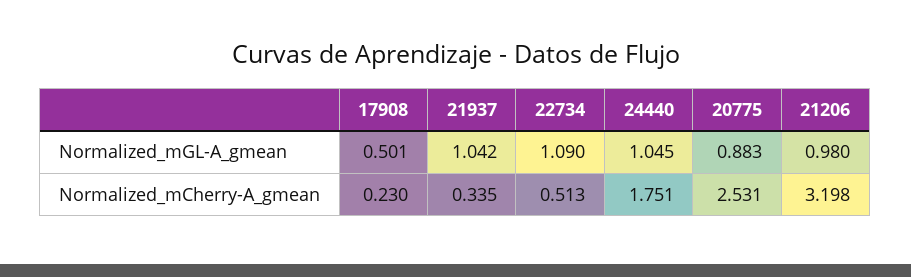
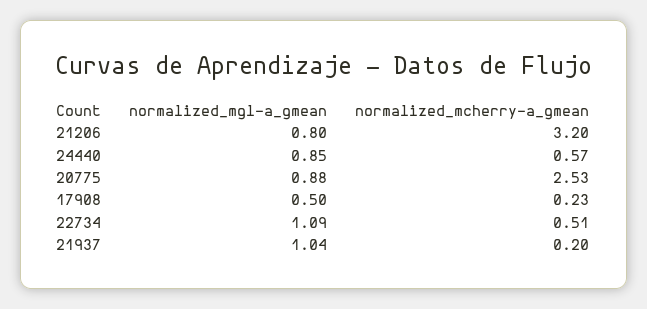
  {
    "17908": {
      "Normalized_mGL-A_gmean": 0.501,
      "Normalized_mCherry-A_gmean": 0.23
    },
    "21937": {
      "Normalized_mGL-A_gmean": 1.042,
-     "Normalized_mCherry-A_gmean": 0.335
+     "Normalized_mCherry-A_gmean": 0.2
    },
    "22734": {
      "Normalized_mGL-A_gmean": 1.09,
      "Normalized_mCherry-A_gmean": 0.513
    },
    "24440": {
-     "Normalized_mGL-A_gmean": 1.045,
+     "Normalized_mGL-A_gmean": 0.85,
-     "Normalized_mCherry-A_gmean": 1.751
+     "Normalized_mCherry-A_gmean": 0.57
    },
    "20775": {
      "Normalized_mGL-A_gmean": 0.883,
      "Normalized_mCherry-A_gmean": 2.531
    },
    "21206": {
-     "Normalized_mGL-A_gmean": 0.98,
+     "Normalized_mGL-A_gmean": 0.8,
      "Normalized_mCherry-A_gmean": 3.198
    }
  }

